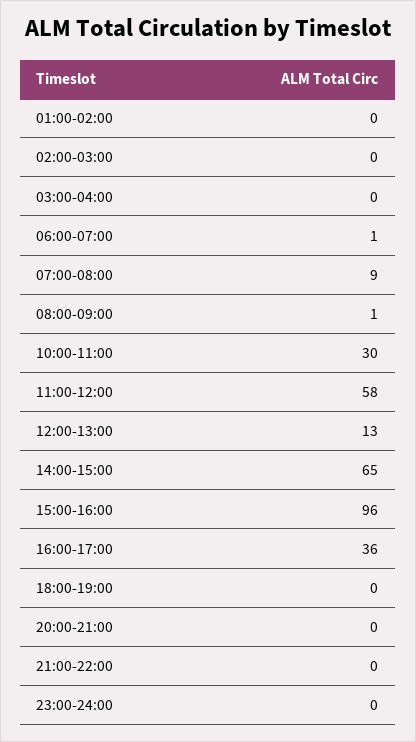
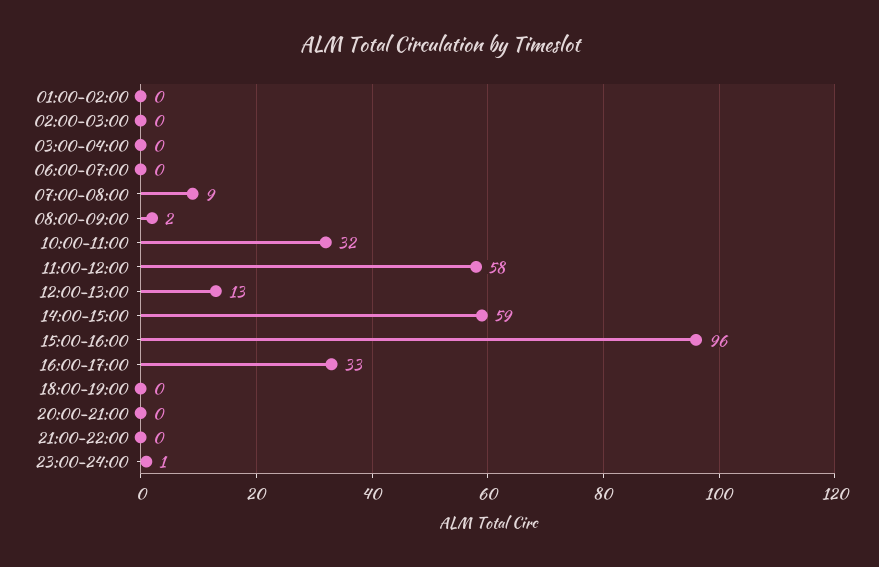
  {
    "01:00-02:00": 0,
    "02:00-03:00": 0,
    "03:00-04:00": 0,
-   "06:00-07:00": 1,
+   "06:00-07:00": 0,
    "07:00-08:00": 9,
-   "08:00-09:00": 1,
+   "08:00-09:00": 2,
-   "10:00-11:00": 30,
+   "10:00-11:00": 32,
    "11:00-12:00": 58,
    "12:00-13:00": 13,
-   "14:00-15:00": 65,
+   "14:00-15:00": 59,
    "15:00-16:00": 96,
-   "16:00-17:00": 36,
+   "16:00-17:00": 33,
    "18:00-19:00": 0,
    "20:00-21:00": 0,
    "21:00-22:00": 0,
-   "23:00-24:00": 0
+   "23:00-24:00": 1
  }

